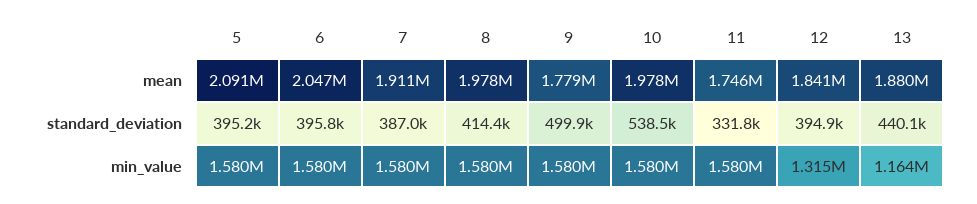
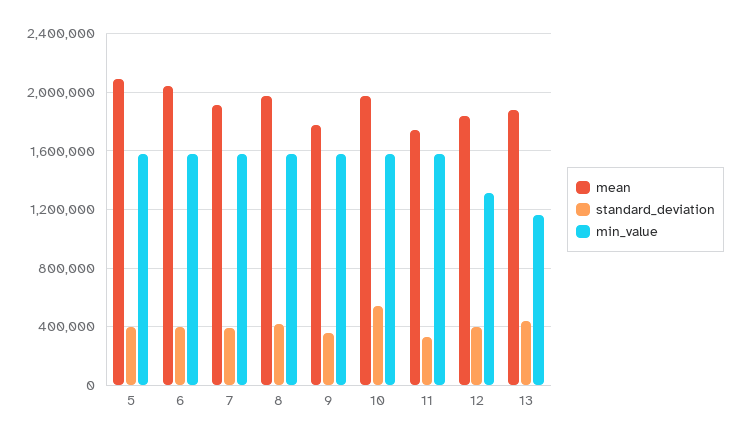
  {
    "mean": {
      "5": 2091000,
      "6": 2047000,
      "7": 1911000,
      "8": 1978000,
      "9": 1779000,
      "10": 1978000,
      "11": 1746000,
      "12": 1841000,
      "13": 1880000
    },
    "standard_deviation": {
      "5": 395200,
      "6": 395800,
      "7": 387000,
      "8": 414400,
-     "9": 499900,
+     "9": 350000,
      "10": 538500,
      "11": 331800,
      "12": 394900,
      "13": 440100
    },
    "min_value": {
      "5": 1580000,
      "6": 1580000,
      "7": 1580000,
      "8": 1580000,
      "9": 1580000,
      "10": 1580000,
      "11": 1580000,
      "12": 1315000,
      "13": 1164000
    }
  }

